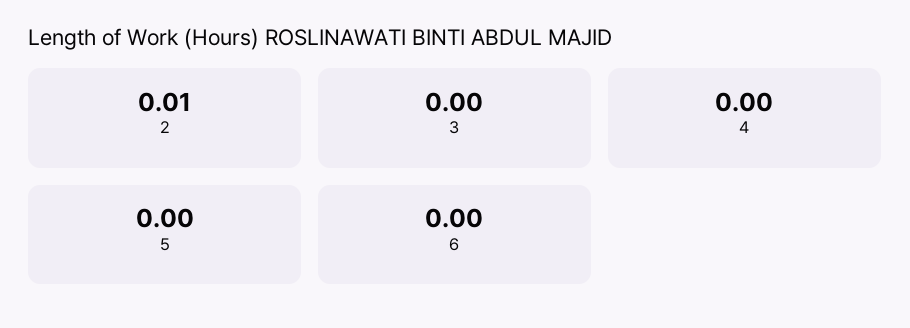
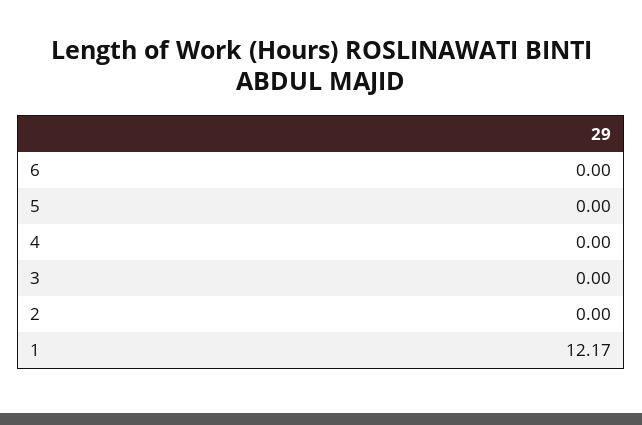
  {
-   "2": 0.01,
+   "2": 0,
    "3": 0,
    "4": 0,
    "5": 0,
-   "6": 0
+   "6": 0,
+   "1": 12.17
  }

